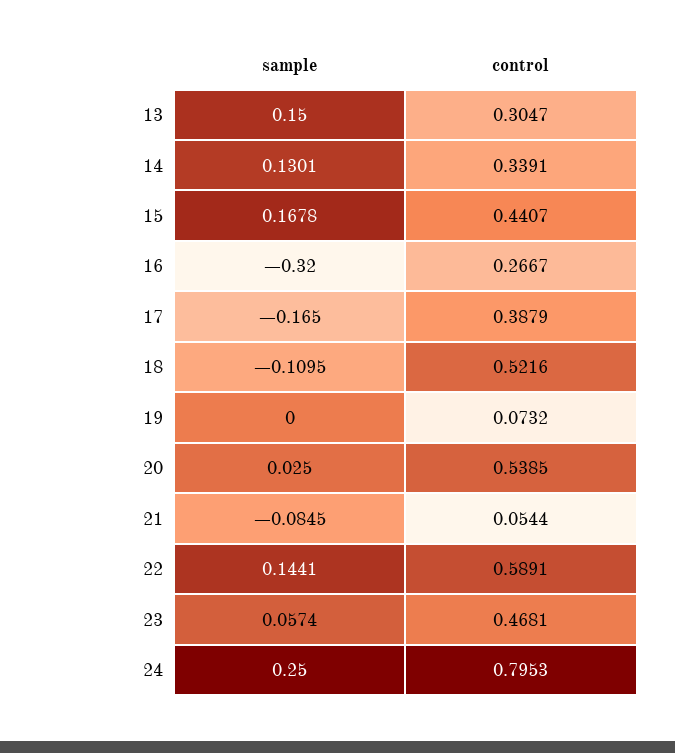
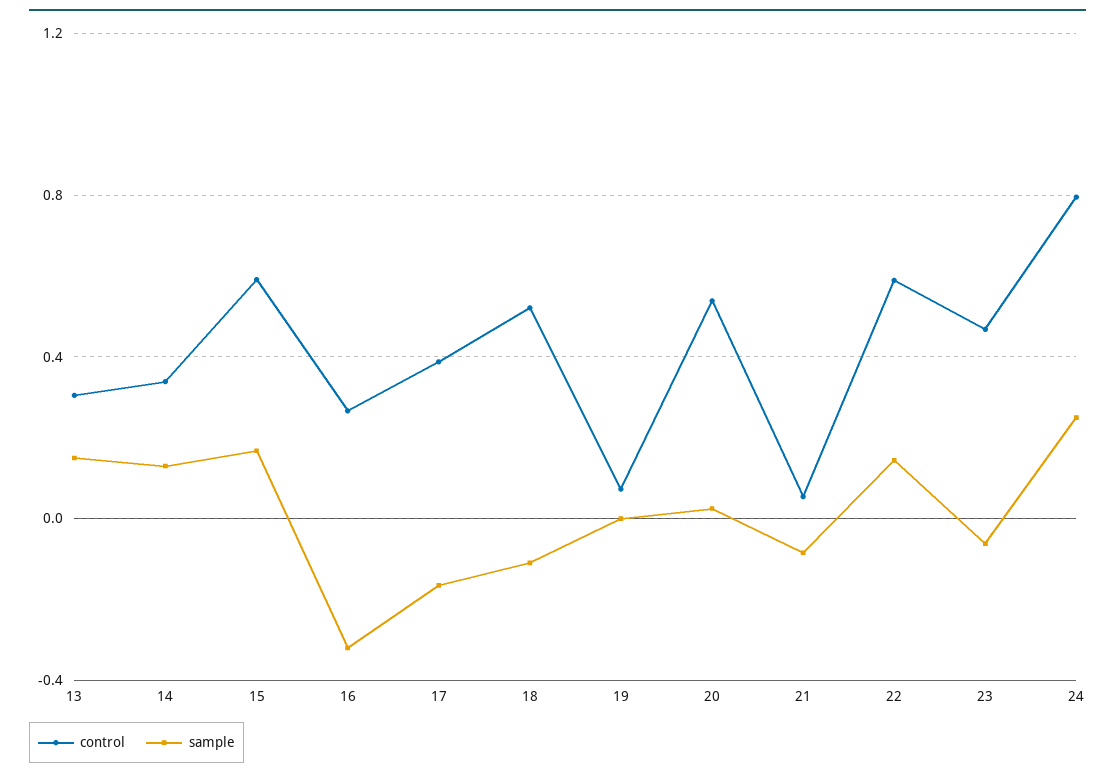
  {
    "sample": {
      "13": 0.15,
      "14": 0.1301,
      "15": 0.1678,
      "16": -0.32,
      "17": -0.165,
      "18": -0.1095,
      "19": 0,
      "20": 0.025,
      "21": -0.0845,
      "22": 0.1441,
-     "23": 0.0574,
+     "23": -0.05,
      "24": 0.25
    },
    "control": {
      "13": 0.3047,
      "14": 0.3391,
-     "15": 0.4407,
+     "15": 0.6,
      "16": 0.2667,
      "17": 0.3879,
      "18": 0.5216,
      "19": 0.0732,
      "20": 0.5385,
      "21": 0.0544,
      "22": 0.5891,
      "23": 0.4681,
      "24": 0.7953
    }
  }

